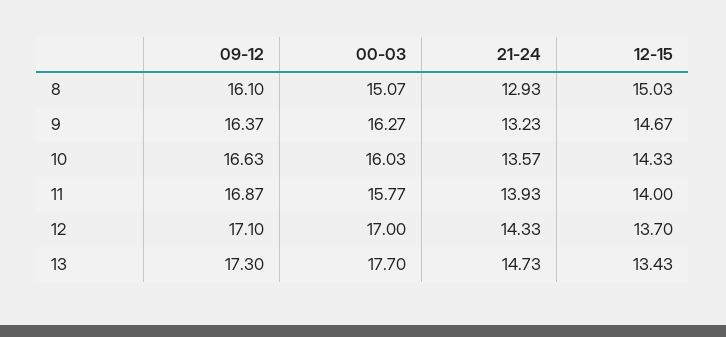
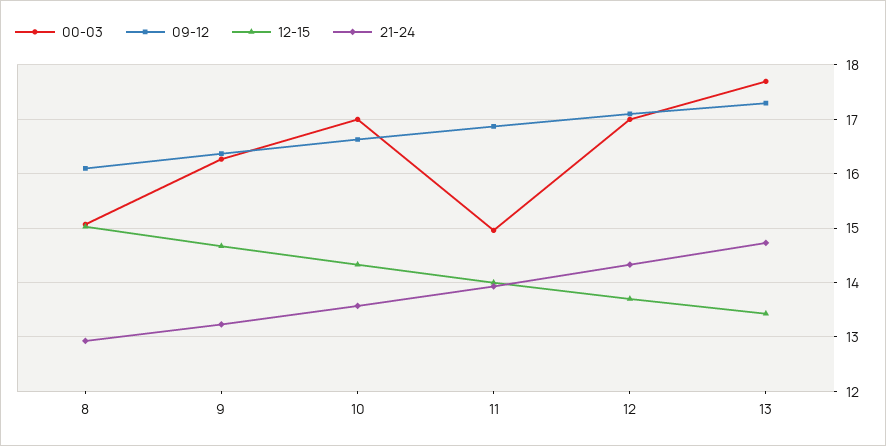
  {
    "09-12": {
      "8": 16.1,
      "9": 16.37,
      "10": 16.63,
      "11": 16.87,
      "12": 17.1,
      "13": 17.3
    },
    "00-03": {
      "8": 15.07,
      "9": 16.27,
-     "10": 16.03,
+     "10": 17,
-     "11": 15.77,
+     "11": 15,
      "12": 17,
      "13": 17.7
    },
    "21-24": {
      "8": 12.93,
      "9": 13.23,
      "10": 13.57,
      "11": 13.93,
      "12": 14.33,
      "13": 14.73
    },
    "12-15": {
      "8": 15.03,
      "9": 14.67,
      "10": 14.33,
      "11": 14,
      "12": 13.7,
      "13": 13.43
    }
  }

